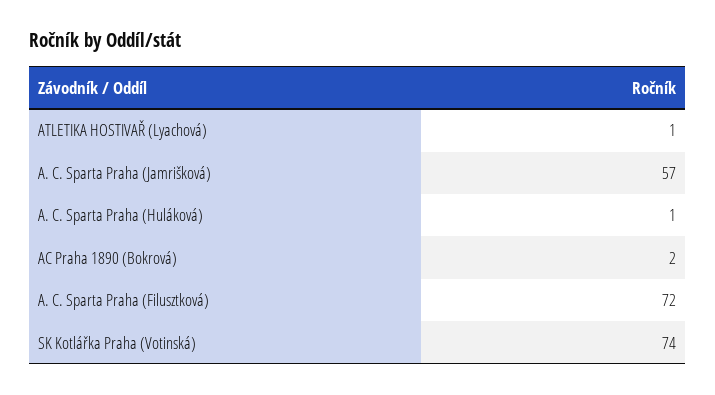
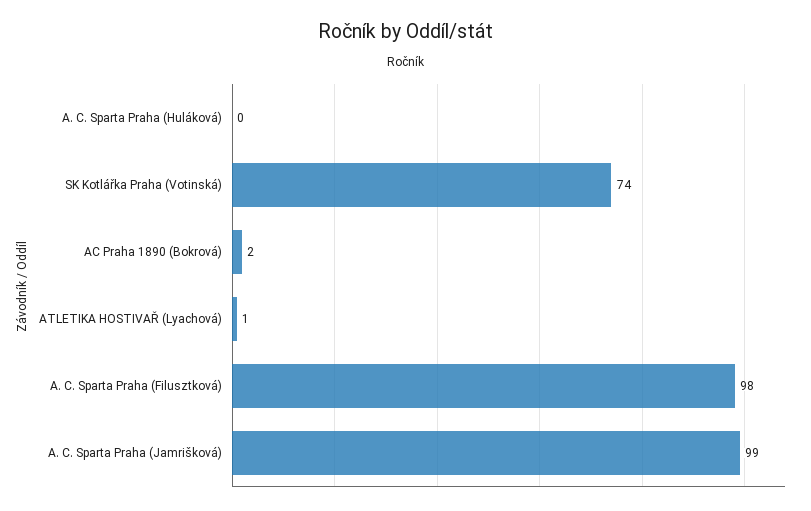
  {
    "ATLETIKA HOSTIVAŘ (Lyachová)": 1,
-   "A. C. Sparta Praha (Jamrišková)": 57,
+   "A. C. Sparta Praha (Jamrišková)": 99,
-   "A. C. Sparta Praha (Huláková)": 1,
+   "A. C. Sparta Praha (Huláková)": 0,
    "AC Praha 1890 (Bokrová)": 2,
-   "A. C. Sparta Praha (Filusztková)": 72,
+   "A. C. Sparta Praha (Filusztková)": 98,
    "SK Kotlářka Praha (Votinská)": 74
  }

